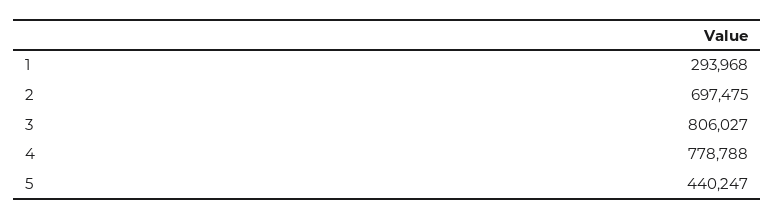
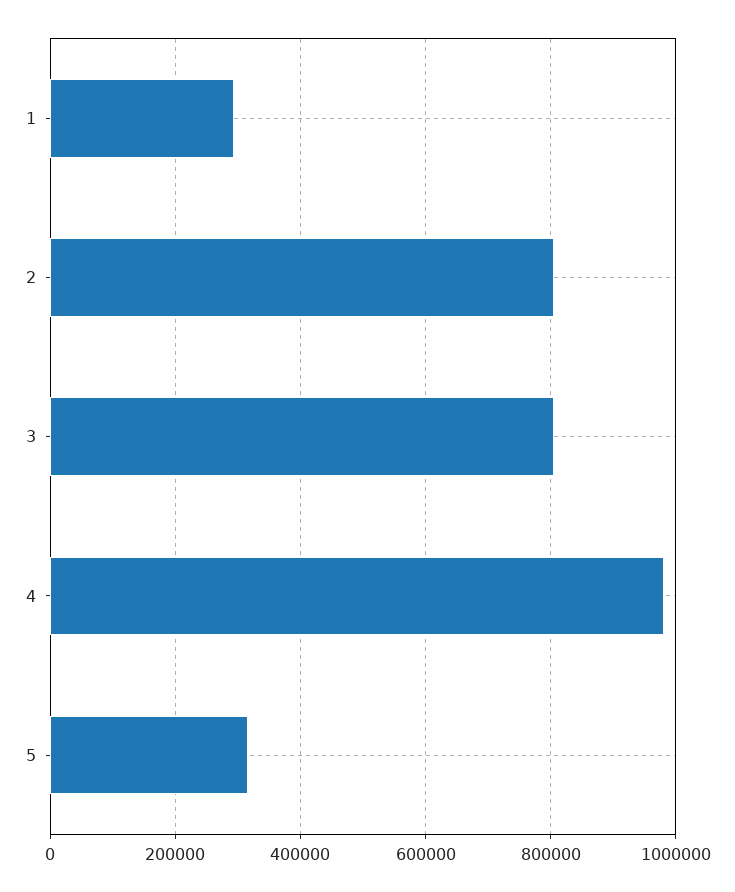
  {
    "1": 293968,
-   "2": 697475,
+   "2": 800000,
    "3": 806027,
-   "4": 778788,
+   "4": 980000,
-   "5": 440247
+   "5": 320000
  }

